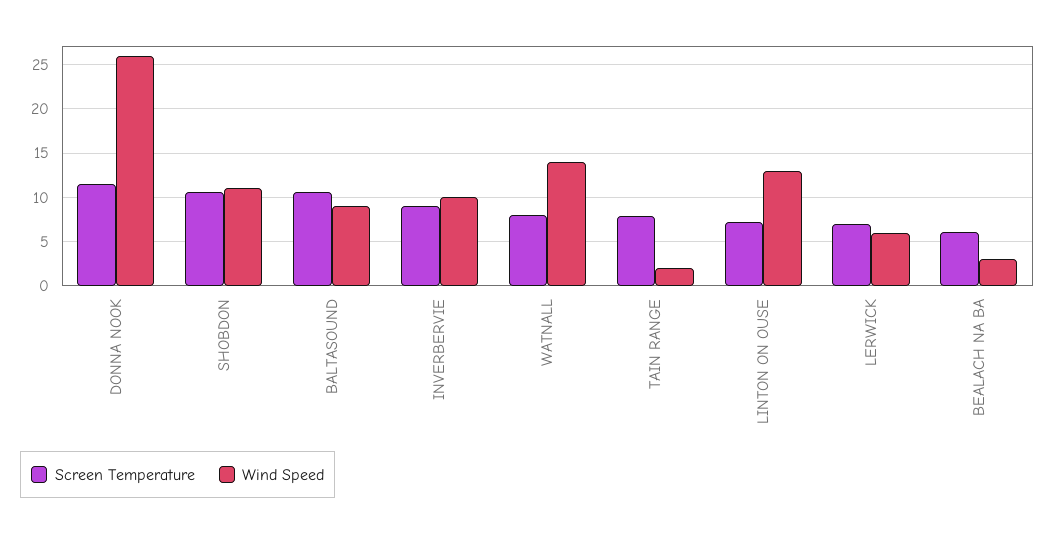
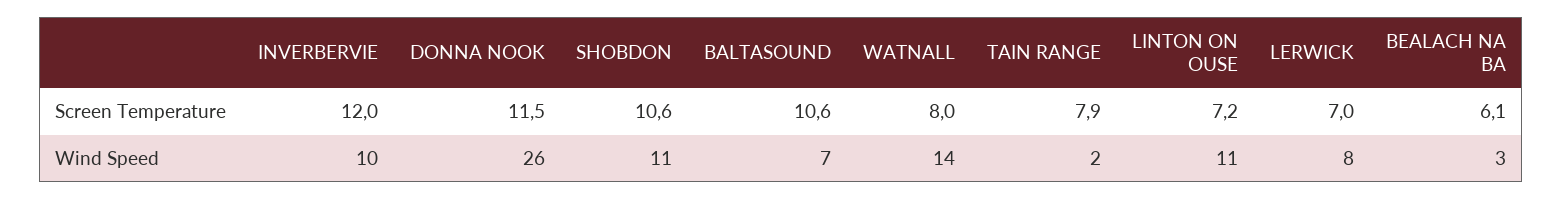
  {
    "Screen Temperature": {
      "DONNA NOOK": 11.5,
      "SHOBDON": 10.6,
      "BALTASOUND": 10.6,
-     "INVERBERVIE": 9,
+     "INVERBERVIE": 12,
      "WATNALL": 8,
      "TAIN RANGE": 7.9,
      "LINTON ON OUSE": 7.2,
      "LERWICK": 7,
      "BEALACH NA BA": 6.1
    },
    "Wind Speed": {
      "DONNA NOOK": 26,
      "SHOBDON": 11,
-     "BALTASOUND": 9,
+     "BALTASOUND": 7,
      "INVERBERVIE": 10,
      "WATNALL": 14,
      "TAIN RANGE": 2,
-     "LINTON ON OUSE": 13,
+     "LINTON ON OUSE": 11,
-     "LERWICK": 6,
+     "LERWICK": 8,
      "BEALACH NA BA": 3
    }
  }

